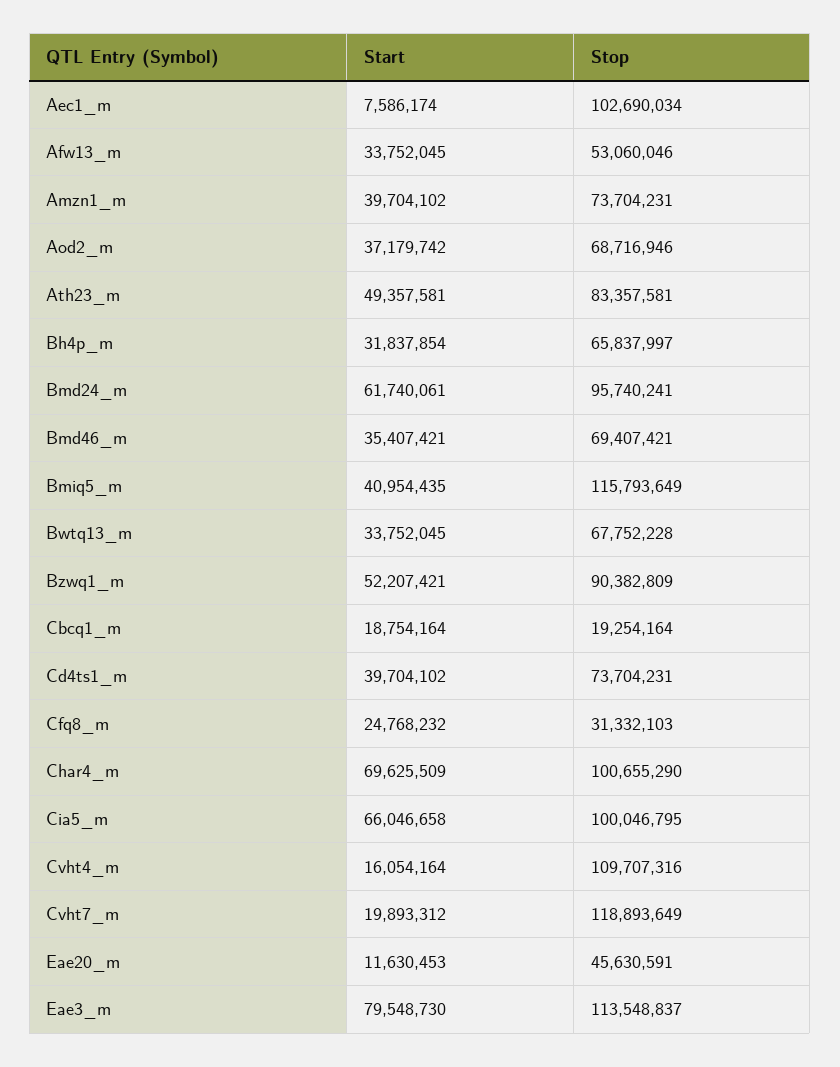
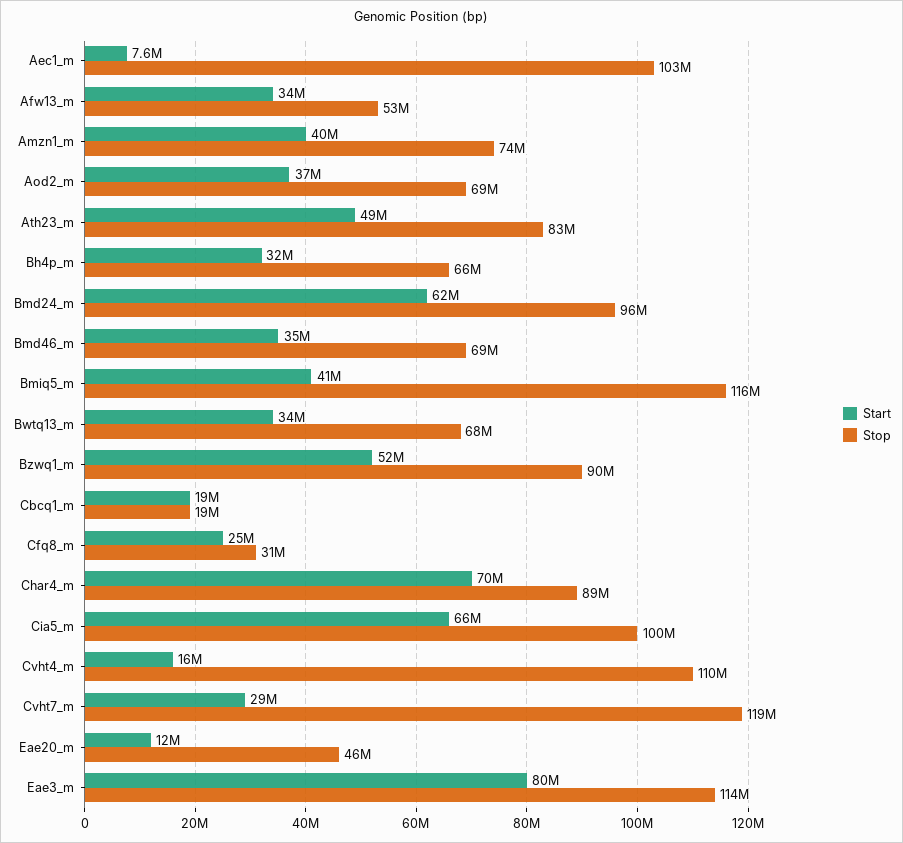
  {
    "Start": {
      "Aec1_m": 7586174,
      "Afw13_m": 33752045,
      "Amzn1_m": 39704102,
      "Aod2_m": 37179742,
      "Ath23_m": 49357581,
      "Bh4p_m": 31837854,
      "Bmd24_m": 61740061,
      "Bmd46_m": 35407421,
      "Bmiq5_m": 40954435,
      "Bwtq13_m": 33752045,
      "Bzwq1_m": 52207421,
      "Cbcq1_m": 18754164,
-     "Cd4ts1_m": 39704102,
      "Cfq8_m": 24768232,
      "Char4_m": 69625509,
      "Cia5_m": 66046658,
      "Cvht4_m": 16054164,
-     "Cvht7_m": 19893312,
+     "Cvht7_m": 29000000,
      "Eae20_m": 11630453,
      "Eae3_m": 79548730
    },
    "Stop": {
      "Aec1_m": 102690034,
      "Afw13_m": 53060046,
      "Amzn1_m": 73704231,
      "Aod2_m": 68716946,
      "Ath23_m": 83357581,
      "Bh4p_m": 65837997,
      "Bmd24_m": 95740241,
      "Bmd46_m": 69407421,
      "Bmiq5_m": 115793649,
      "Bwtq13_m": 67752228,
      "Bzwq1_m": 90382809,
      "Cbcq1_m": 19254164,
-     "Cd4ts1_m": 73704231,
      "Cfq8_m": 31332103,
-     "Char4_m": 100655290,
+     "Char4_m": 89000000,
      "Cia5_m": 100046795,
      "Cvht4_m": 109707316,
      "Cvht7_m": 118893649,
      "Eae20_m": 45630591,
      "Eae3_m": 113548837
    }
  }

